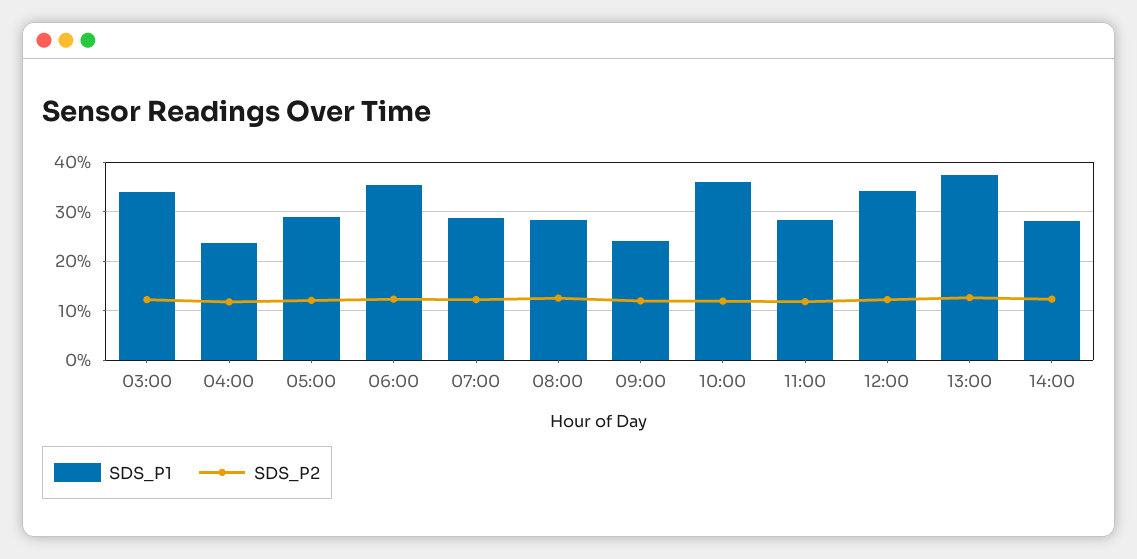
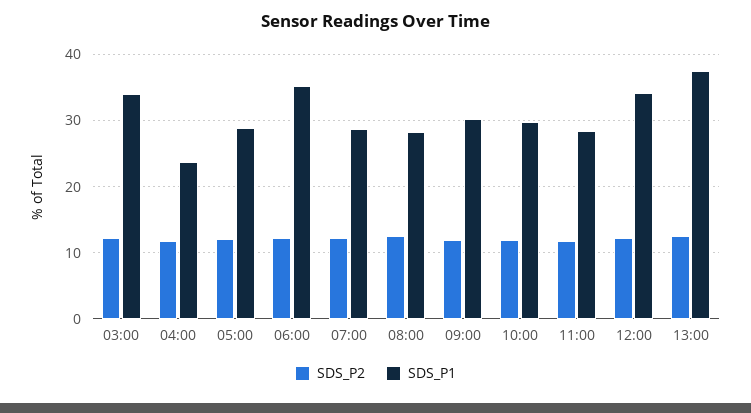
  {
    "SDS_P1": {
      "03:00": 34,
      "04:00": 24,
      "05:00": 29,
      "06:00": 35,
      "07:00": 29,
      "08:00": 28,
-     "09:00": 24,
+     "09:00": 30,
-     "10:00": 36,
+     "10:00": 30,
      "11:00": 28,
      "12:00": 34,
-     "13:00": 37,
+     "13:00": 37
-     "14:00": 28
    },
    "SDS_P2": {
      "03:00": 12,
      "04:00": 12,
      "05:00": 12,
      "06:00": 12,
      "07:00": 12,
      "08:00": 13,
      "09:00": 12,
      "10:00": 12,
      "11:00": 12,
      "12:00": 12,
-     "13:00": 13,
+     "13:00": 13
-     "14:00": 12
    }
  }

